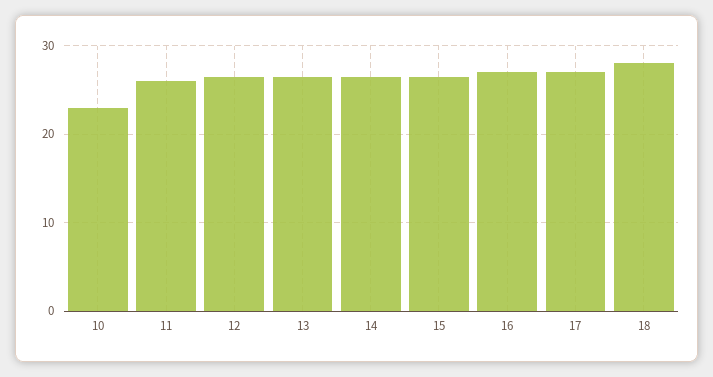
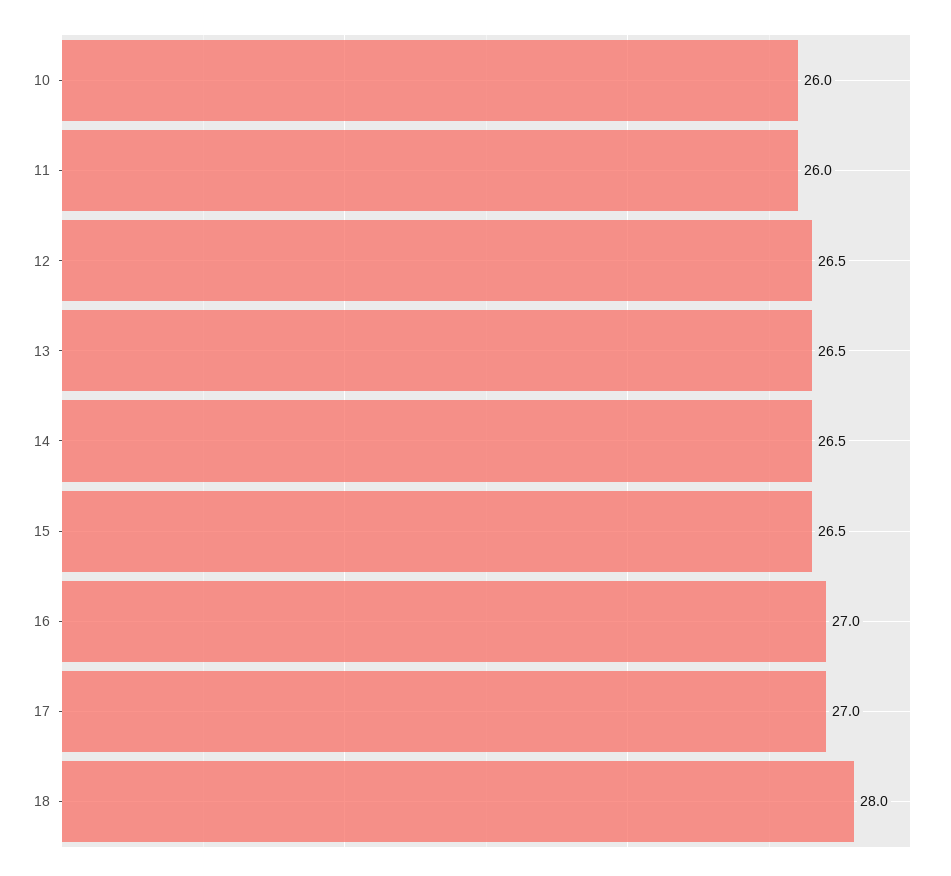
  {
-   "10": 23,
+   "10": 26,
    "11": 26,
    "12": 26.5,
    "13": 26.5,
    "14": 26.5,
    "15": 26.5,
    "16": 27,
    "17": 27,
    "18": 28
  }

